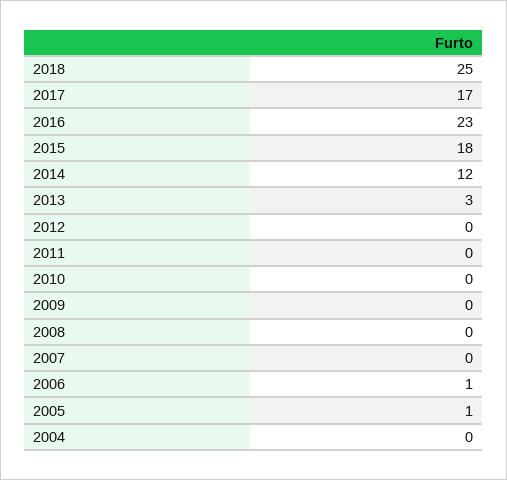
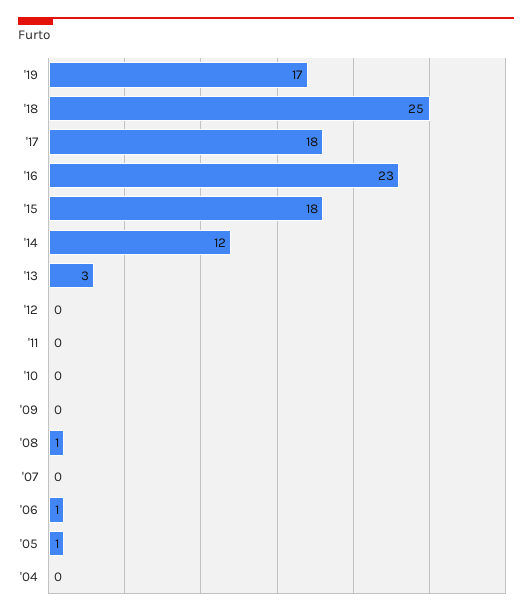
  {
    "2018": 25,
-   "2017": 17,
+   "2017": 18,
    "2016": 23,
    "2015": 18,
    "2014": 12,
    "2013": 3,
    "2012": 0,
    "2011": 0,
    "2010": 0,
    "2009": 0,
-   "2008": 0,
+   "2008": 1,
    "2007": 0,
    "2006": 1,
    "2005": 1,
-   "2004": 0
+   "2004": 0,
+   "'19": 17
  }

